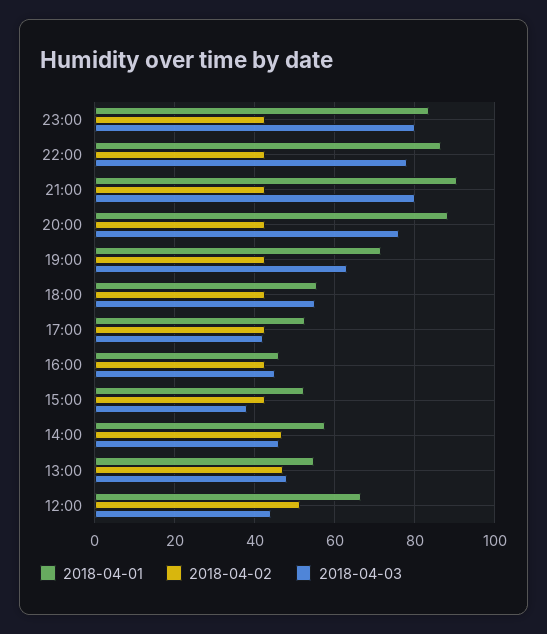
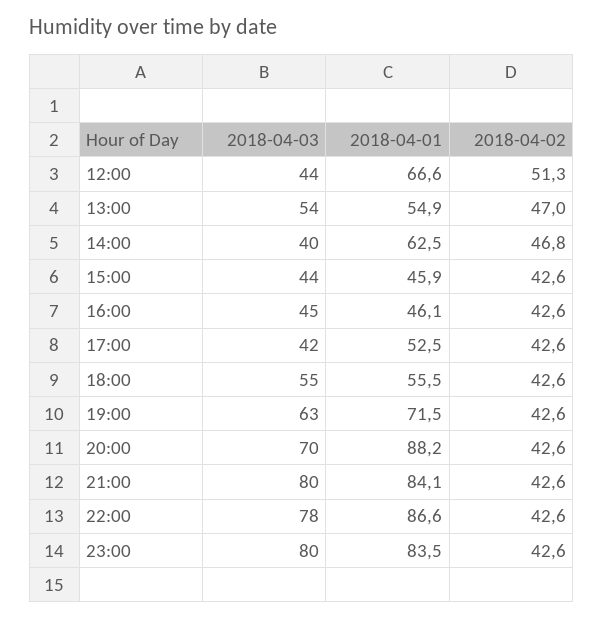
  {
    "2018-04-01": {
      "23:00": 83.5,
      "22:00": 86.6,
-     "21:00": 90,
+     "21:00": 84.1,
      "20:00": 88.2,
      "19:00": 71.5,
      "18:00": 55.5,
      "17:00": 52.5,
      "16:00": 46.1,
-     "15:00": 52,
+     "15:00": 45.9,
-     "14:00": 58,
+     "14:00": 62.5,
      "13:00": 54.9,
      "12:00": 66.6
    },
    "2018-04-02": {
      "23:00": 42.6,
      "22:00": 42.6,
      "21:00": 42.6,
      "20:00": 42.6,
      "19:00": 42.6,
      "18:00": 42.6,
      "17:00": 42.6,
      "16:00": 42.6,
      "15:00": 42.6,
      "14:00": 46.8,
      "13:00": 47,
      "12:00": 51.3
    },
    "2018-04-03": {
      "23:00": 80,
      "22:00": 78,
      "21:00": 80,
-     "20:00": 76,
+     "20:00": 70,
      "19:00": 63,
      "18:00": 55,
      "17:00": 42,
      "16:00": 45,
-     "15:00": 38,
+     "15:00": 44,
-     "14:00": 46,
+     "14:00": 40,
-     "13:00": 48,
+     "13:00": 54,
      "12:00": 44
    }
  }

